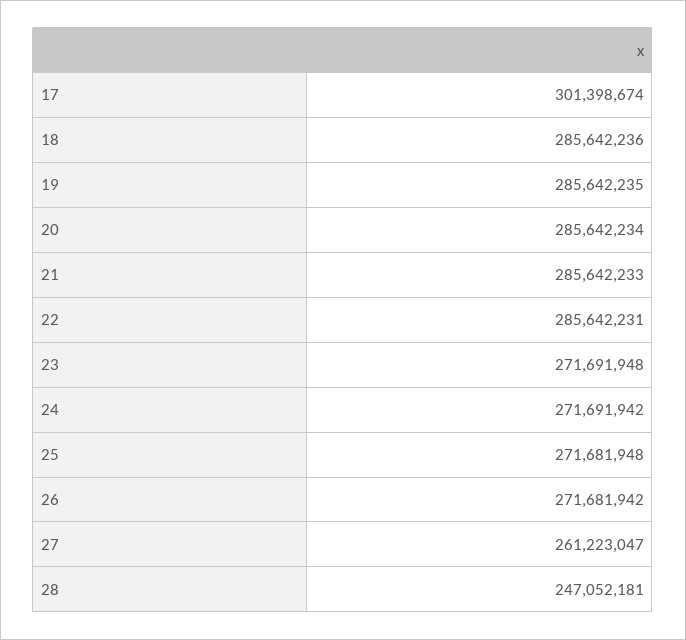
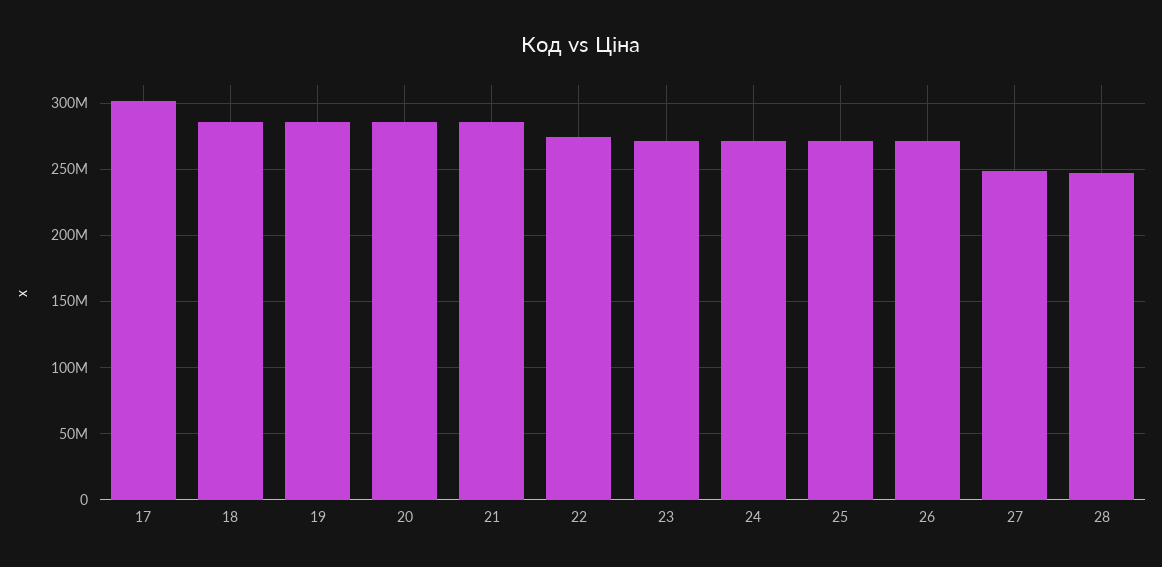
  {
    "17": 301398674,
    "18": 285642236,
    "19": 285642235,
    "20": 285642234,
    "21": 285642233,
-   "22": 285642231,
+   "22": 275000000,
    "23": 271691948,
    "24": 271691942,
    "25": 271681948,
    "26": 271681942,
-   "27": 261223047,
+   "27": 250000000,
    "28": 247052181
  }

